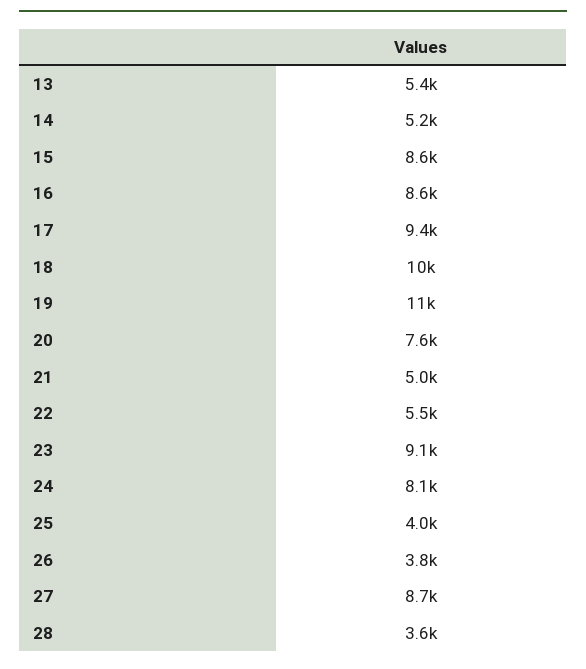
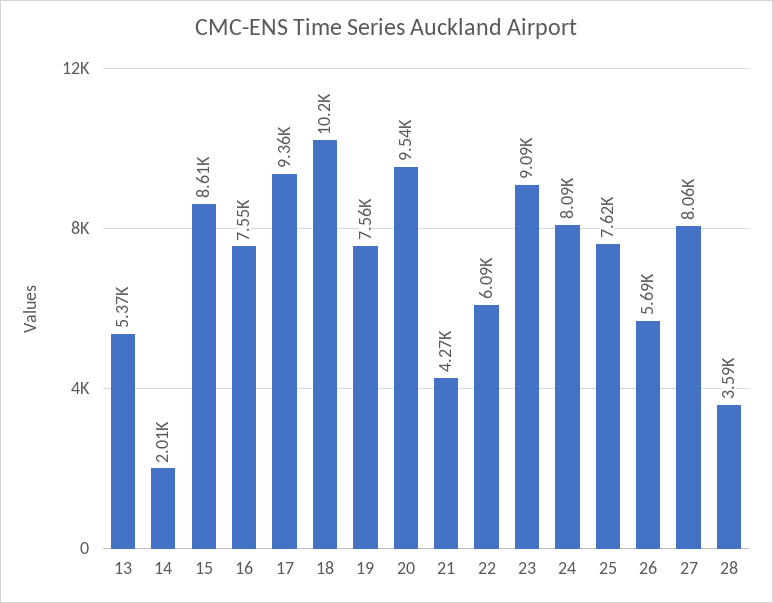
  {
    "13": 5370,
-   "14": 5200,
+   "14": 2010,
    "15": 8610,
-   "16": 8600,
+   "16": 7550,
    "17": 9360,
    "18": 10200,
-   "19": 11000,
+   "19": 7560,
-   "20": 7600,
+   "20": 9540,
-   "21": 5000,
+   "21": 4270,
-   "22": 5500,
+   "22": 6090,
    "23": 9090,
    "24": 8090,
-   "25": 4000,
+   "25": 7620,
-   "26": 3800,
+   "26": 5690,
-   "27": 8700,
+   "27": 8060,
    "28": 3590
  }

